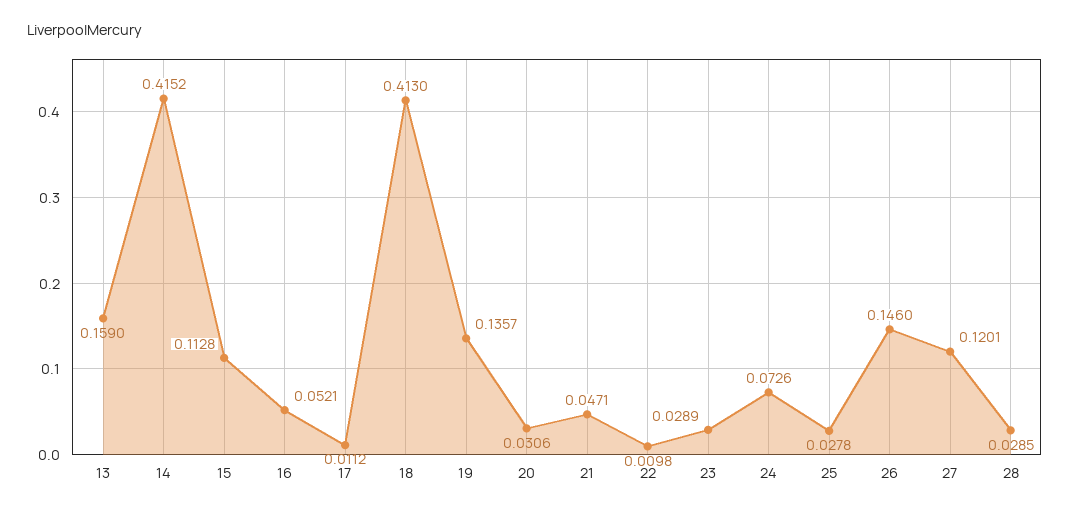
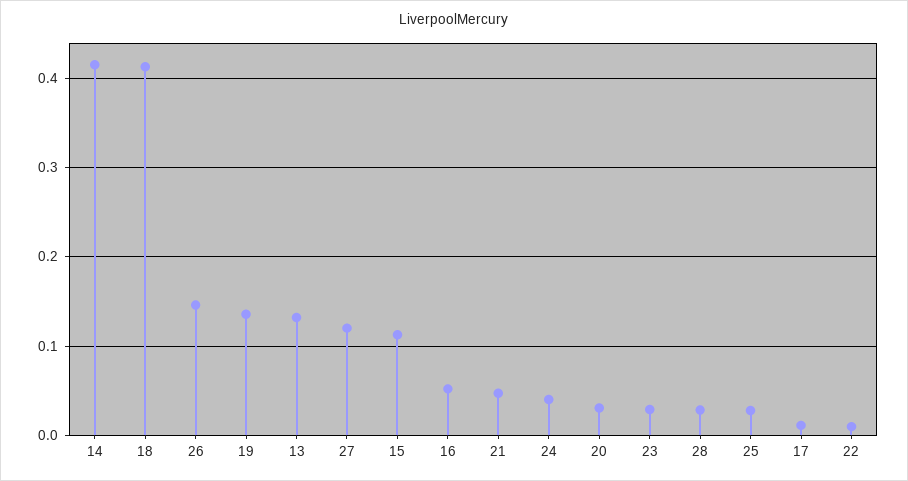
  {
-   "13": 0.159,
+   "13": 0.13,
    "14": 0.4152,
    "15": 0.1128,
    "16": 0.0521,
    "17": 0.0112,
    "18": 0.413,
    "19": 0.1357,
    "20": 0.0306,
    "21": 0.0471,
    "22": 0.0098,
    "23": 0.0289,
-   "24": 0.0726,
+   "24": 0.04,
    "25": 0.0278,
    "26": 0.146,
    "27": 0.1201,
    "28": 0.0285
  }

